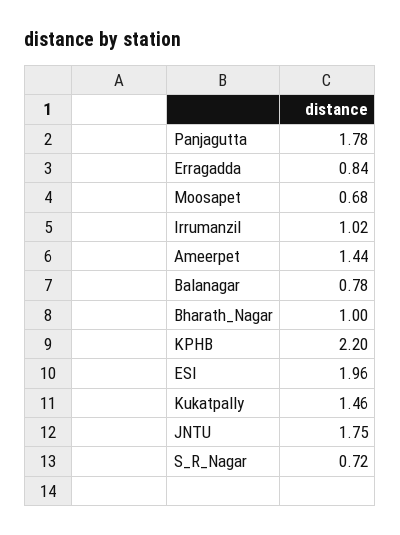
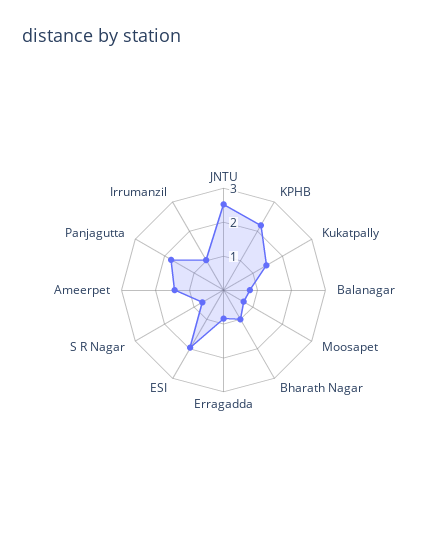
  {
    "Panjagutta": 1.78,
    "Erragadda": 0.84,
    "Moosapet": 0.68,
    "Irrumanzil": 1.02,
    "Ameerpet": 1.44,
    "Balanagar": 0.78,
    "Bharath_Nagar": 1,
    "KPHB": 2.2,
    "ESI": 1.96,
    "Kukatpally": 1.46,
-   "JNTU": 1.75,
+   "JNTU": 2.5,
    "S_R_Nagar": 0.72
  }

